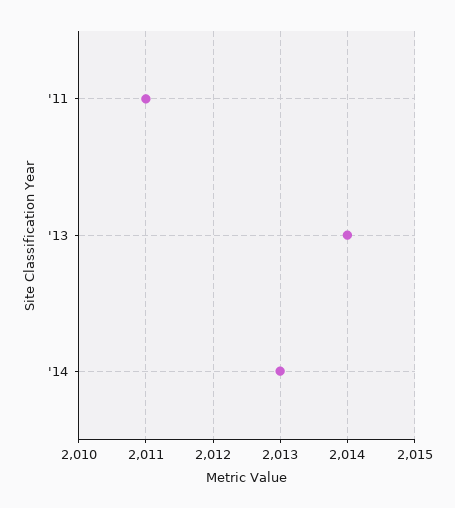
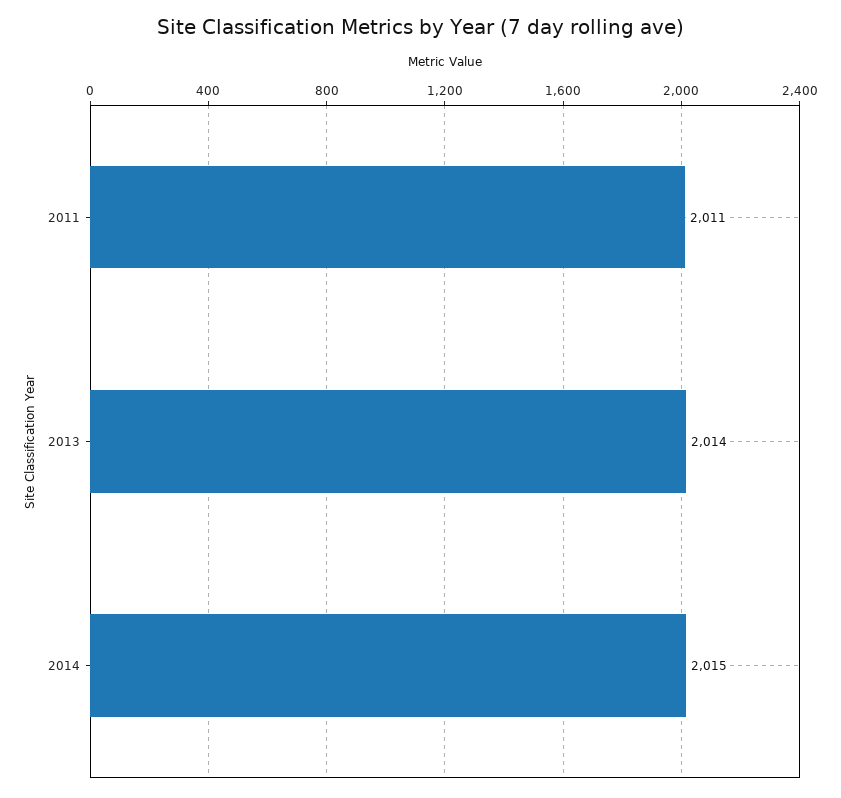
  {
    "'11": 2011,
    "'13": 2014,
-   "'14": 2013
+   "'14": 2015
  }

